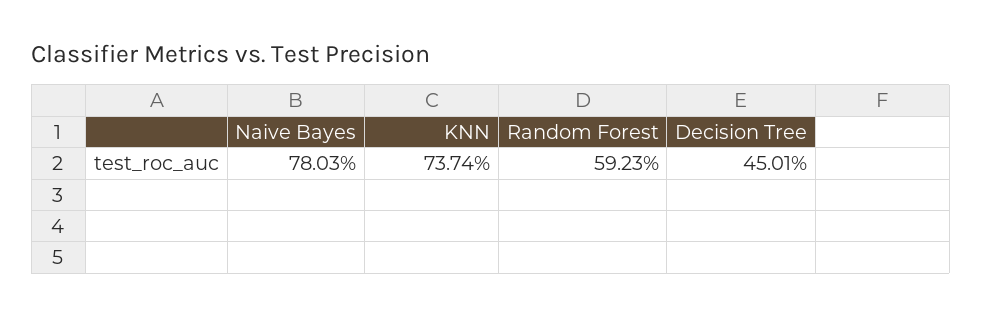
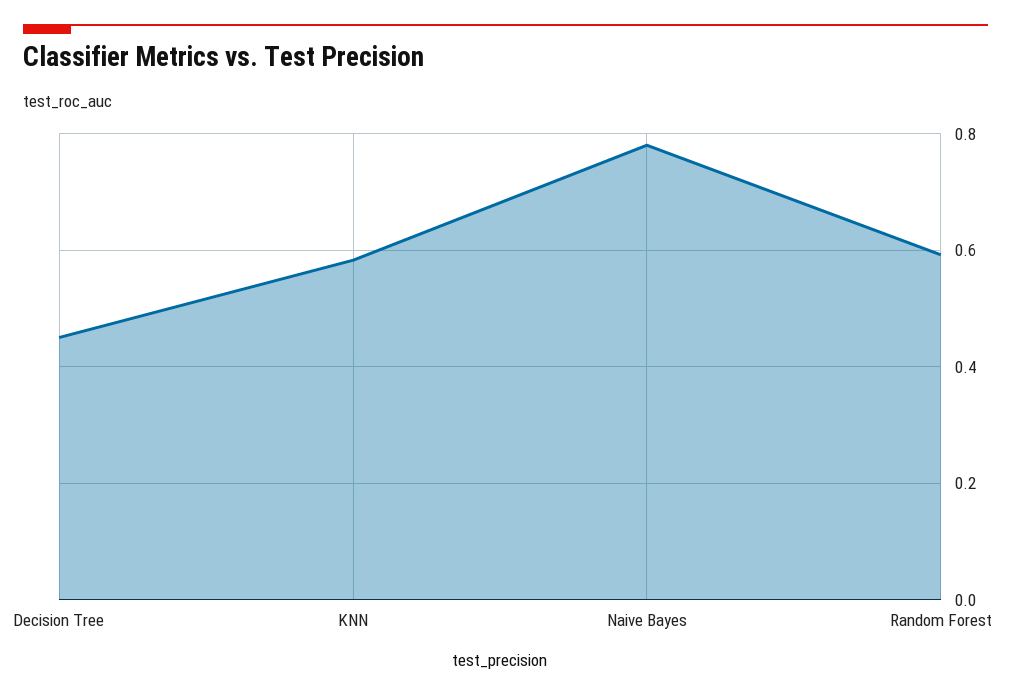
  {
    "Naive Bayes": 0.7803,
-   "KNN": 0.7374,
+   "KNN": 0.58,
    "Random Forest": 0.5923,
    "Decision Tree": 0.4501
  }

